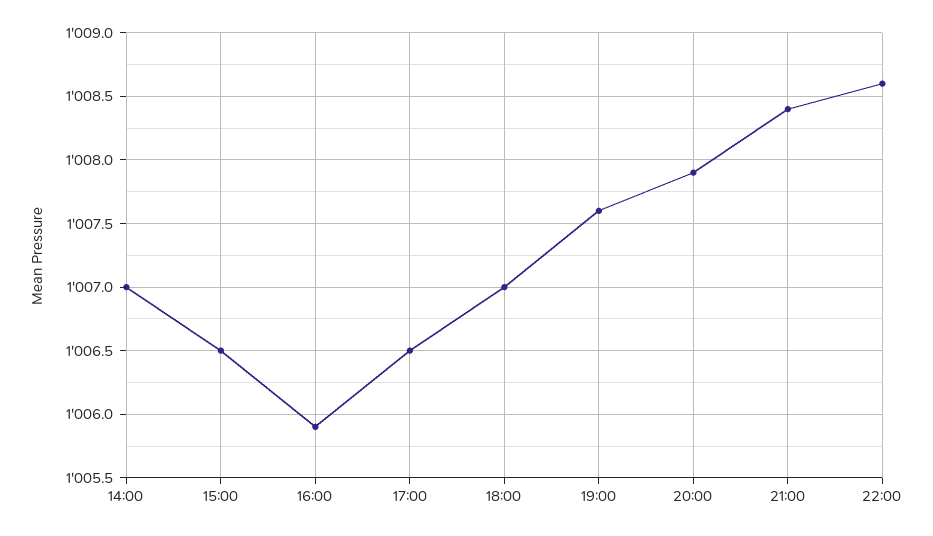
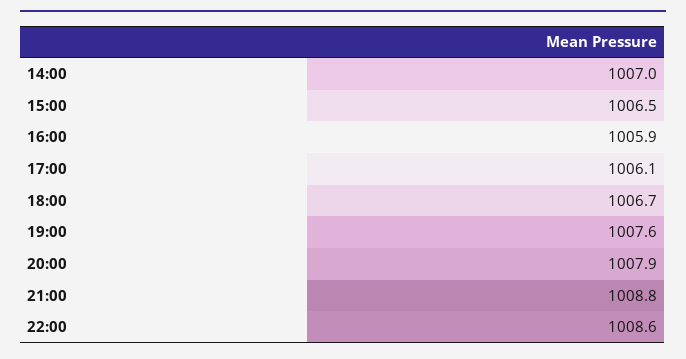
  {
    "14:00": 1007,
    "15:00": 1006.5,
    "16:00": 1005.9,
-   "17:00": 1006.5,
+   "17:00": 1006.1,
-   "18:00": 1007,
+   "18:00": 1006.7,
    "19:00": 1007.6,
    "20:00": 1007.9,
-   "21:00": 1008.4,
+   "21:00": 1008.8,
    "22:00": 1008.6
  }

